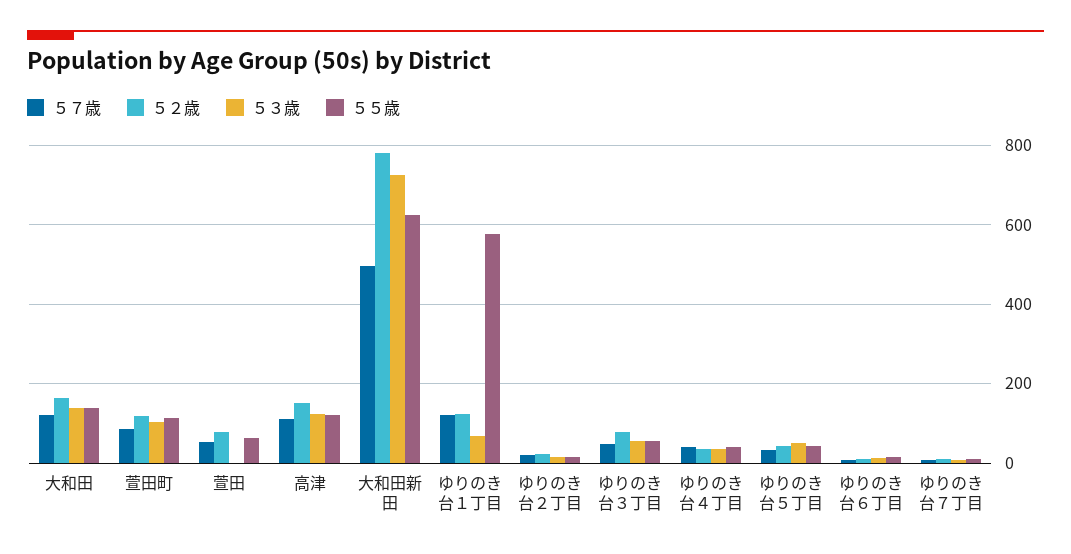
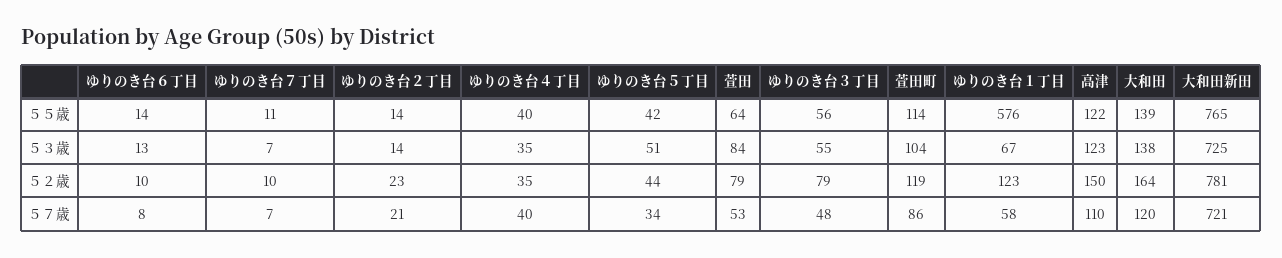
  {
    "５７歳": {
      "大和田": 120,
      "萱田町": 86,
      "萱田": 53,
      "高津": 110,
-     "大和田新田": 500,
+     "大和田新田": 721,
-     "ゆりのき台１丁目": 120,
+     "ゆりのき台１丁目": 58,
      "ゆりのき台２丁目": 21,
      "ゆりのき台３丁目": 48,
      "ゆりのき台４丁目": 40,
      "ゆりのき台５丁目": 34,
      "ゆりのき台６丁目": 8,
      "ゆりのき台７丁目": 7
    },
    "５２歳": {
      "大和田": 164,
      "萱田町": 119,
      "萱田": 79,
      "高津": 150,
      "大和田新田": 781,
      "ゆりのき台１丁目": 123,
      "ゆりのき台２丁目": 23,
      "ゆりのき台３丁目": 79,
      "ゆりのき台４丁目": 35,
      "ゆりのき台５丁目": 44,
      "ゆりのき台６丁目": 10,
      "ゆりのき台７丁目": 10
    },
    "５３歳": {
      "大和田": 138,
      "萱田町": 104,
-     "萱田": 0,
+     "萱田": 84,
      "高津": 123,
      "大和田新田": 725,
      "ゆりのき台１丁目": 67,
      "ゆりのき台２丁目": 14,
      "ゆりのき台３丁目": 55,
      "ゆりのき台４丁目": 35,
      "ゆりのき台５丁目": 51,
      "ゆりのき台６丁目": 13,
      "ゆりのき台７丁目": 7
    },
    "５５歳": {
      "大和田": 139,
      "萱田町": 114,
      "萱田": 64,
      "高津": 122,
-     "大和田新田": 620,
+     "大和田新田": 765,
      "ゆりのき台１丁目": 576,
      "ゆりのき台２丁目": 14,
      "ゆりのき台３丁目": 56,
      "ゆりのき台４丁目": 40,
      "ゆりのき台５丁目": 42,
      "ゆりのき台６丁目": 14,
      "ゆりのき台７丁目": 11
    }
  }

